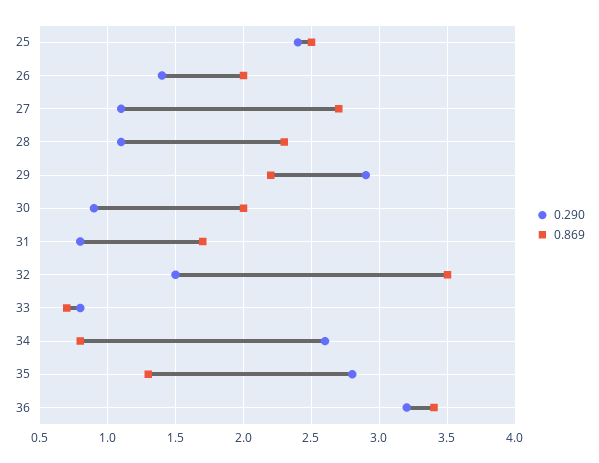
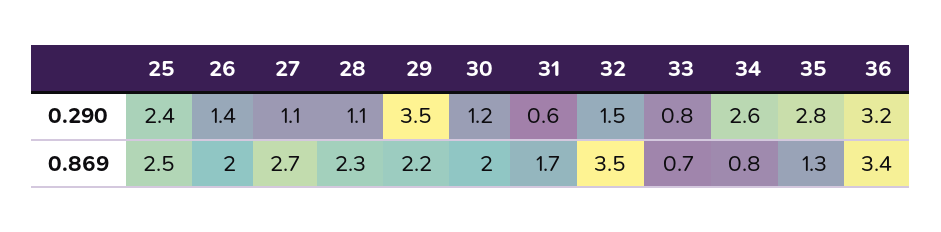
  {
    "0.290": {
      "25": 2.4,
      "26": 1.4,
      "27": 1.1,
      "28": 1.1,
-     "29": 2.9,
+     "29": 3.5,
-     "30": 0.9,
+     "30": 1.2,
-     "31": 0.8,
+     "31": 0.6,
      "32": 1.5,
      "33": 0.8,
      "34": 2.6,
      "35": 2.8,
      "36": 3.2
    },
    "0.869": {
      "25": 2.5,
      "26": 2,
      "27": 2.7,
      "28": 2.3,
      "29": 2.2,
      "30": 2,
      "31": 1.7,
      "32": 3.5,
      "33": 0.7,
      "34": 0.8,
      "35": 1.3,
      "36": 3.4
    }
  }

